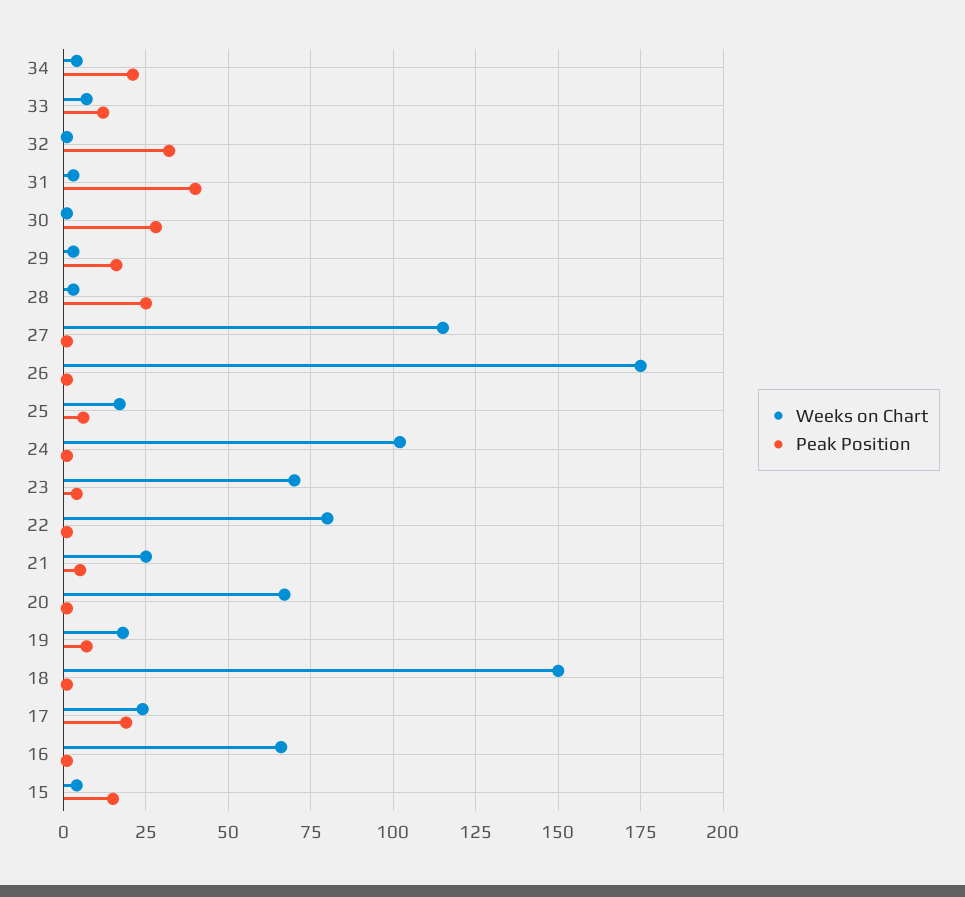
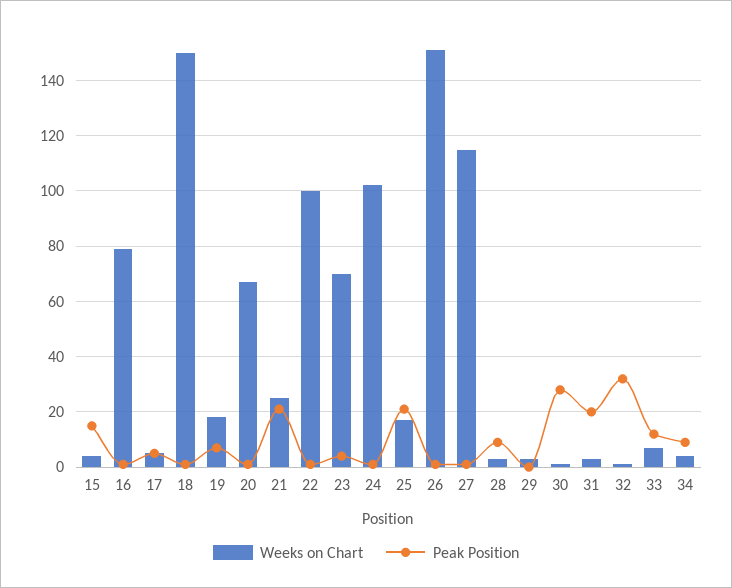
  {
    "Weeks on Chart": {
      "34": 5,
      "33": 5,
      "32": 0,
      "31": 5,
      "30": 0,
      "29": 5,
      "28": 5,
      "27": 115,
-     "26": 175,
+     "26": 150,
      "25": 15,
      "24": 100,
      "23": 70,
-     "22": 80,
+     "22": 100,
      "21": 25,
      "20": 65,
      "19": 20,
      "18": 150,
-     "17": 25,
+     "17": 5,
-     "16": 65,
+     "16": 80,
      "15": 5
    },
    "Peak Position": {
-     "34": 20,
+     "34": 10,
      "33": 10,
      "32": 30,
-     "31": 40,
+     "31": 20,
      "30": 30,
-     "29": 15,
+     "29": 0,
-     "28": 25,
+     "28": 10,
      "27": 0,
      "26": 0,
-     "25": 5,
+     "25": 20,
      "24": 0,
      "23": 5,
      "22": 0,
-     "21": 5,
+     "21": 20,
      "20": 0,
      "19": 5,
      "18": 0,
-     "17": 20,
+     "17": 5,
      "16": 0,
      "15": 15
    }
  }

